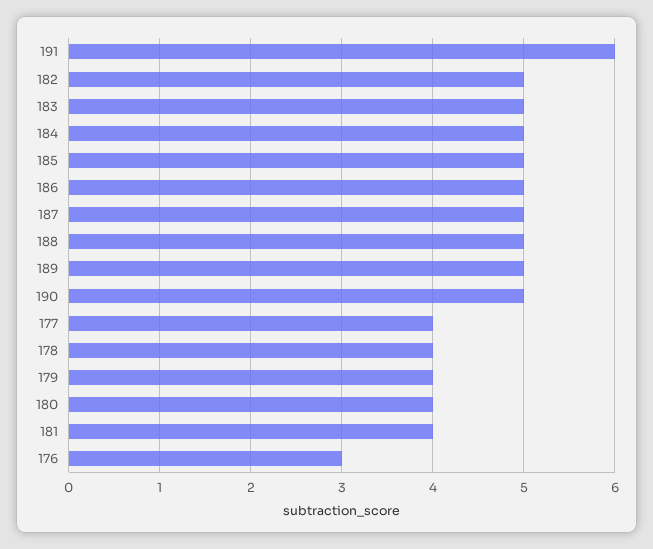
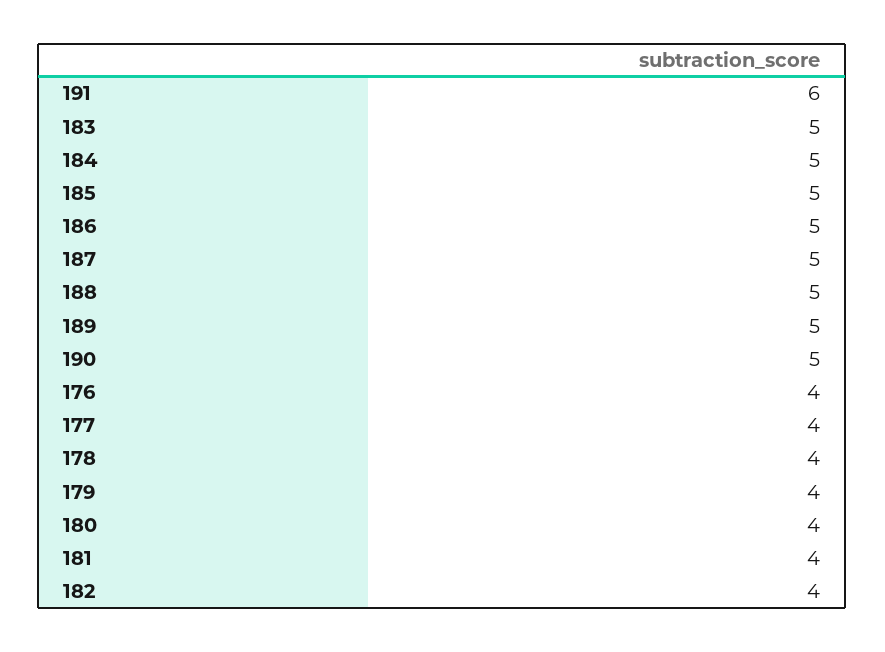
  {
    "191": 6,
-   "182": 5,
+   "182": 4,
    "183": 5,
    "184": 5,
    "185": 5,
    "186": 5,
    "187": 5,
    "188": 5,
    "189": 5,
    "190": 5,
    "177": 4,
    "178": 4,
    "179": 4,
    "180": 4,
    "181": 4,
-   "176": 3
+   "176": 4
  }

